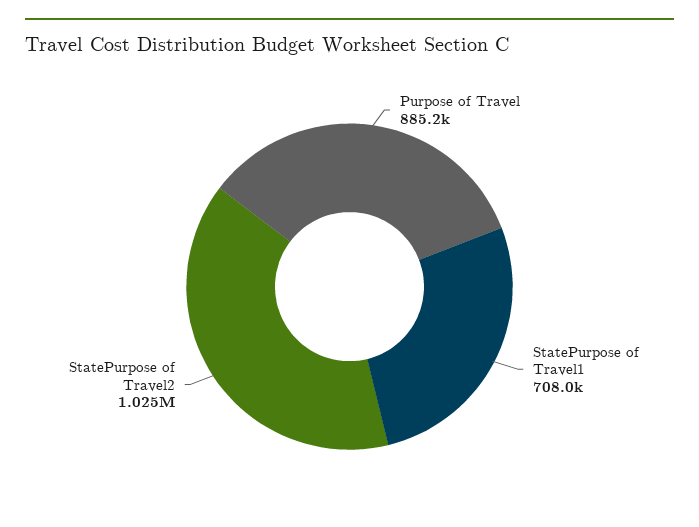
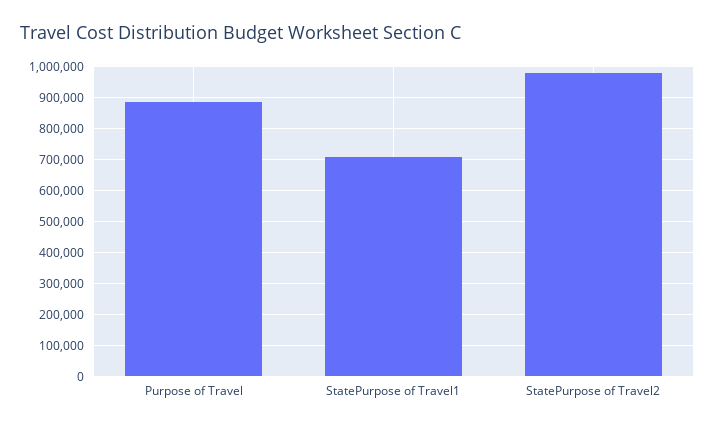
  {
    "Purpose of Travel": 885200,
    "StatePurpose of Travel1": 708000,
-   "StatePurpose of Travel2": 1025000
+   "StatePurpose of Travel2": 980000
  }

